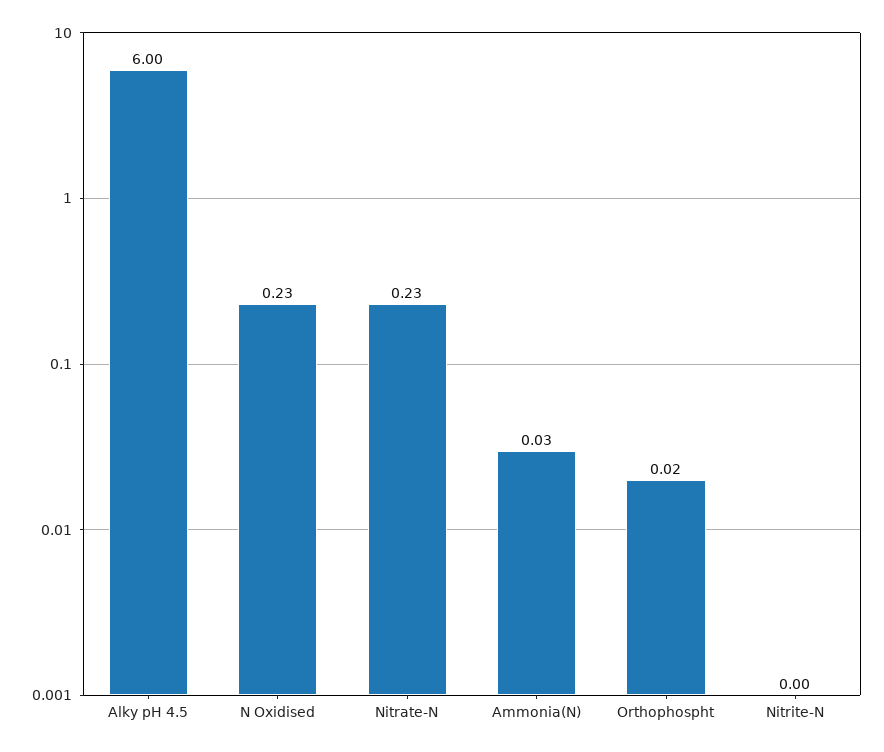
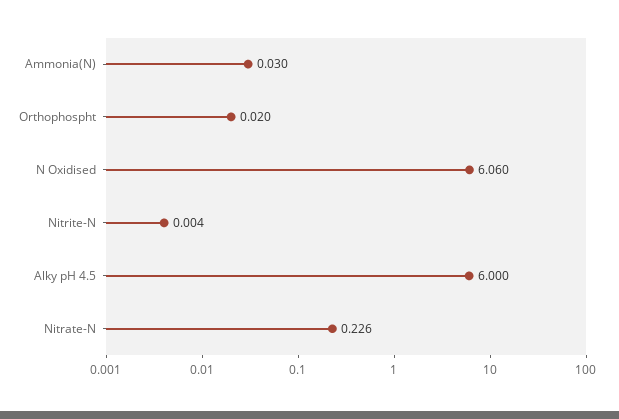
  {
    "Alky pH 4.5": 6,
-   "N Oxidised": 0.23,
+   "N Oxidised": 6.06,
    "Nitrate-N": 0.226,
    "Ammonia(N)": 0.03,
    "Orthophospht": 0.02,
    "Nitrite-N": 0.004
  }

